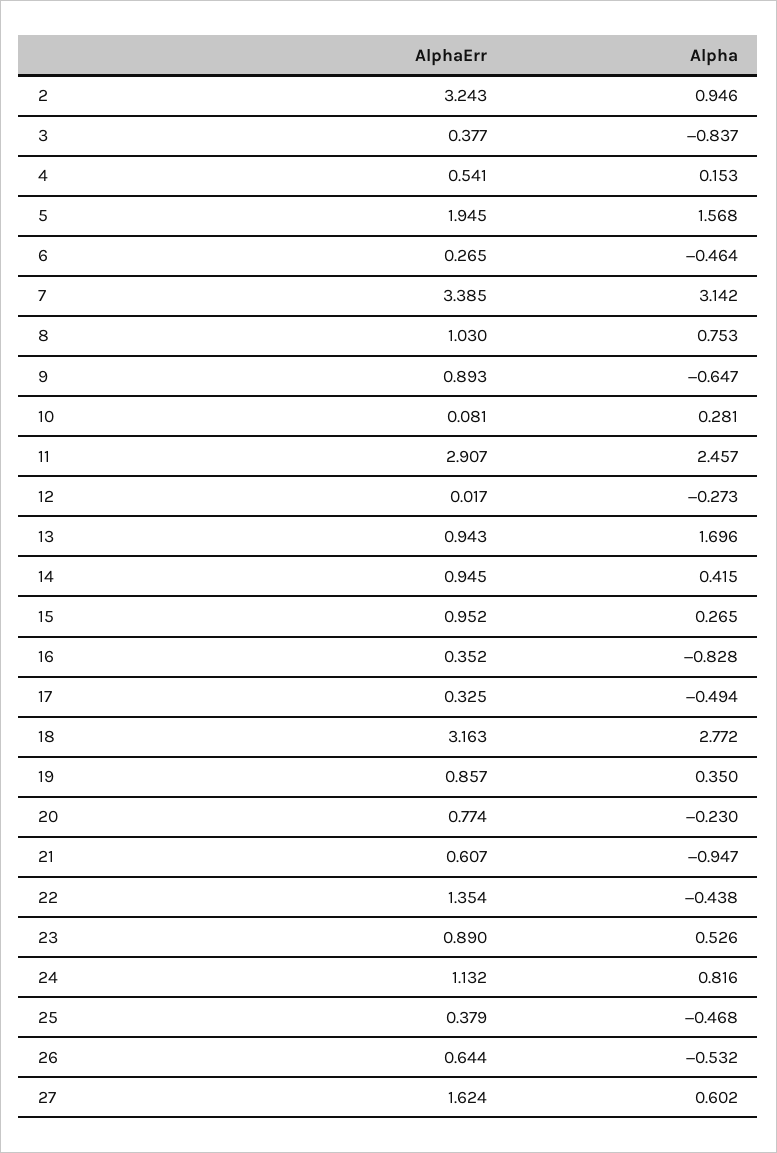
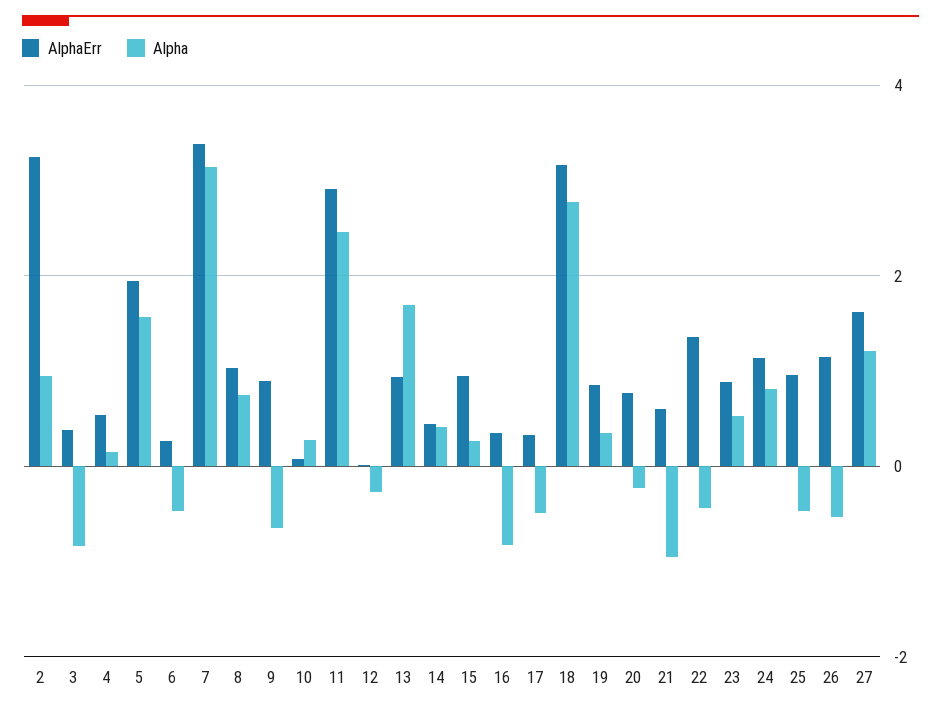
  {
    "AlphaErr": {
      "2": 3.243,
      "3": 0.377,
      "4": 0.541,
      "5": 1.945,
      "6": 0.265,
      "7": 3.385,
      "8": 1.03,
      "9": 0.893,
      "10": 0.081,
      "11": 2.907,
      "12": 0.017,
      "13": 0.943,
-     "14": 0.945,
+     "14": 0.4,
      "15": 0.952,
      "16": 0.352,
      "17": 0.325,
      "18": 3.163,
      "19": 0.857,
      "20": 0.774,
      "21": 0.607,
      "22": 1.354,
      "23": 0.89,
      "24": 1.132,
-     "25": 0.379,
+     "25": 1,
-     "26": 0.644,
+     "26": 1.2,
      "27": 1.624
    },
    "Alpha": {
      "2": 0.946,
      "3": -0.837,
      "4": 0.153,
      "5": 1.568,
      "6": -0.464,
      "7": 3.142,
      "8": 0.753,
      "9": -0.647,
      "10": 0.281,
      "11": 2.457,
      "12": -0.273,
      "13": 1.696,
      "14": 0.415,
      "15": 0.265,
      "16": -0.828,
      "17": -0.494,
      "18": 2.772,
      "19": 0.35,
      "20": -0.23,
      "21": -0.947,
      "22": -0.438,
      "23": 0.526,
      "24": 0.816,
      "25": -0.468,
      "26": -0.532,
-     "27": 0.602
+     "27": 1.2
    }
  }

